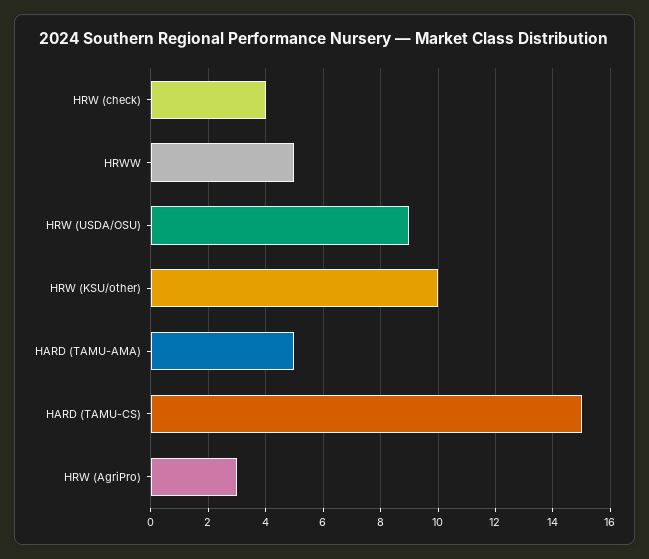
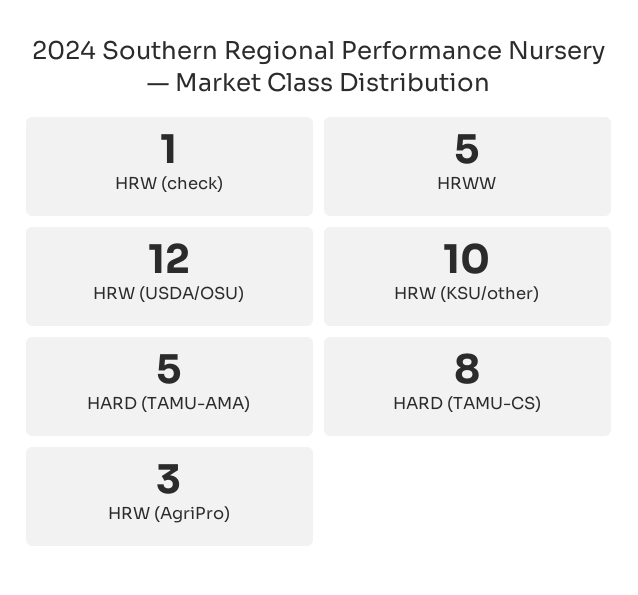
  {
-   "HRW (check)": 4,
+   "HRW (check)": 1,
    "HRWW": 5,
-   "HRW (USDA/OSU)": 9,
+   "HRW (USDA/OSU)": 12,
    "HRW (KSU/other)": 10,
    "HARD (TAMU-AMA)": 5,
-   "HARD (TAMU-CS)": 15,
+   "HARD (TAMU-CS)": 8,
    "HRW (AgriPro)": 3
  }

